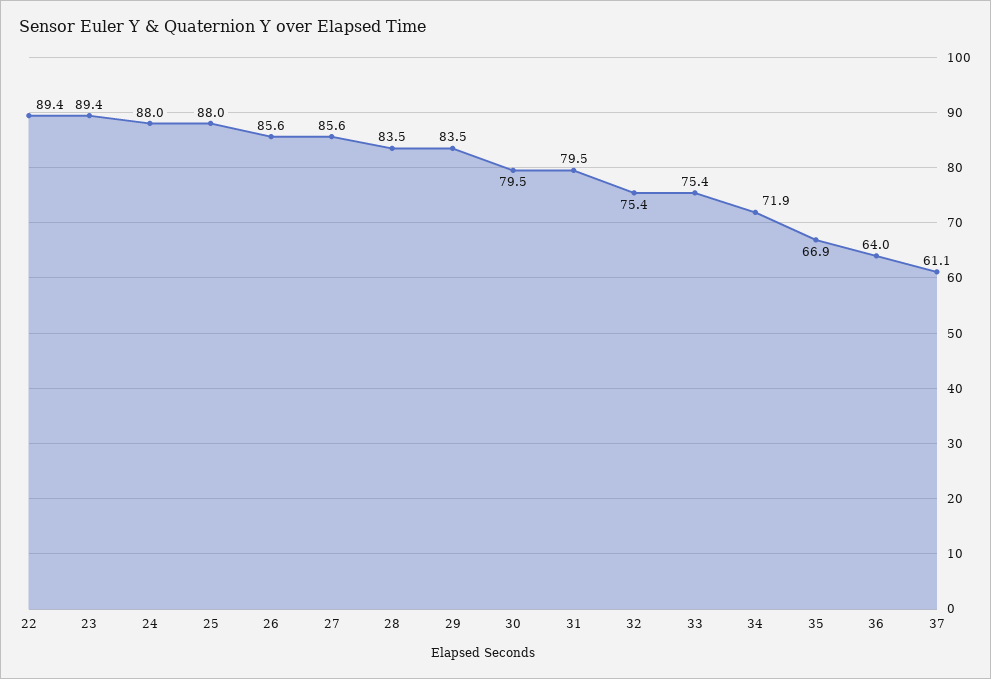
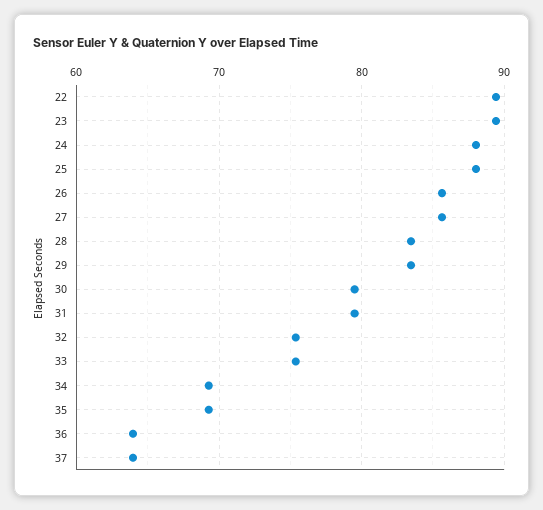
  {
    "22": 89.4,
    "23": 89.4,
    "24": 88,
    "25": 88,
    "26": 85.6,
    "27": 85.6,
    "28": 83.5,
    "29": 83.5,
    "30": 79.5,
    "31": 79.5,
    "32": 75.4,
    "33": 75.4,
-   "34": 71.9,
+   "34": 69,
-   "35": 66.9,
+   "35": 69,
    "36": 64,
-   "37": 61.1
+   "37": 64
  }

